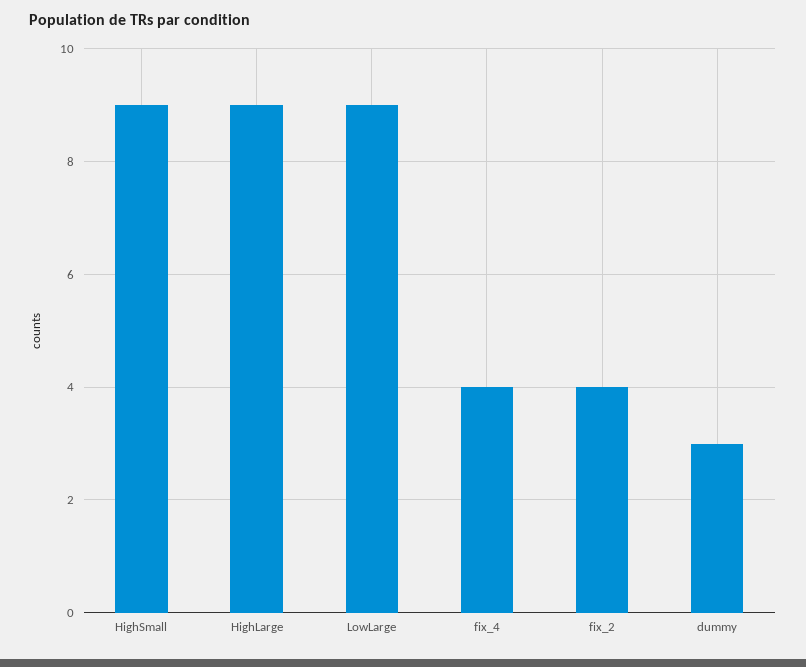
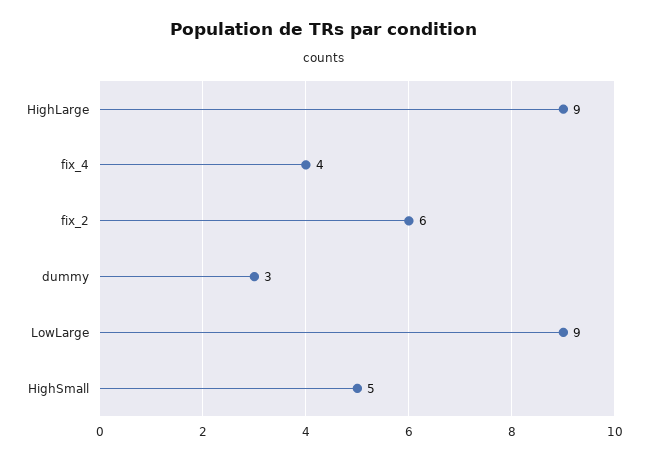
  {
-   "HighSmall": 9,
+   "HighSmall": 5,
    "HighLarge": 9,
    "LowLarge": 9,
    "fix_4": 4,
-   "fix_2": 4,
+   "fix_2": 6,
    "dummy": 3
  }

